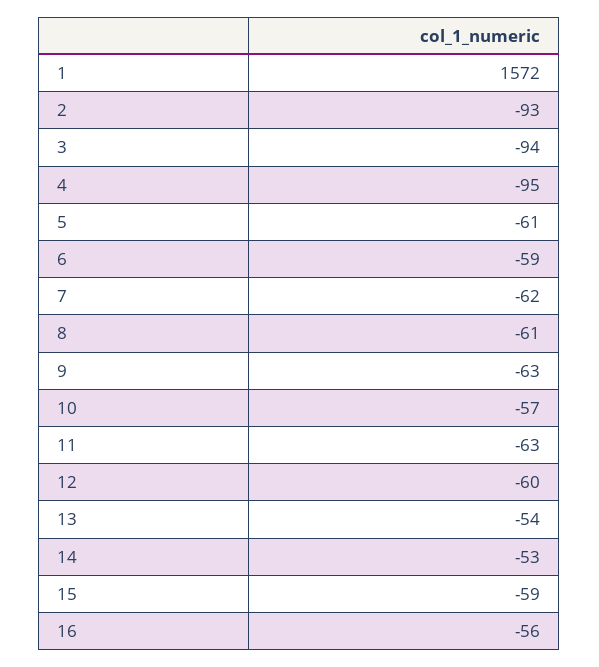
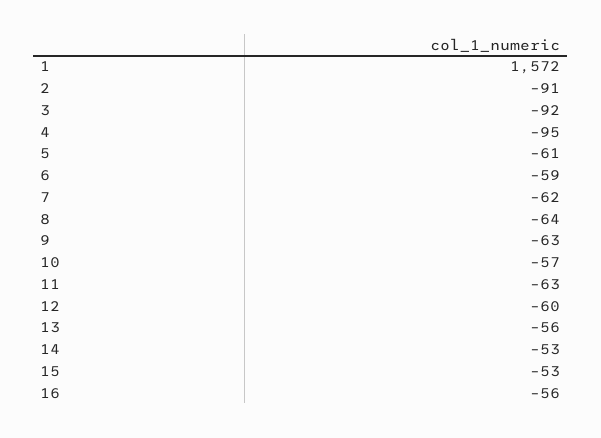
  {
    "1": 1572,
-   "2": -93,
+   "2": -91,
-   "3": -94,
+   "3": -92,
    "4": -95,
    "5": -61,
    "6": -59,
    "7": -62,
-   "8": -61,
+   "8": -64,
    "9": -63,
    "10": -57,
    "11": -63,
    "12": -60,
-   "13": -54,
+   "13": -56,
    "14": -53,
-   "15": -59,
+   "15": -53,
    "16": -56
  }

